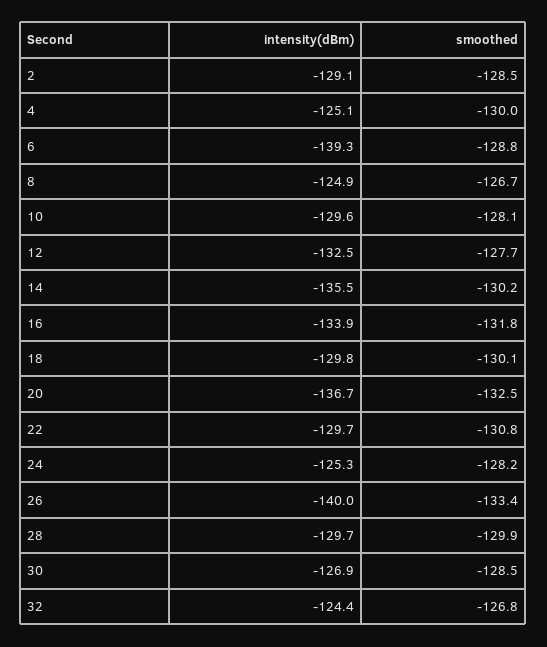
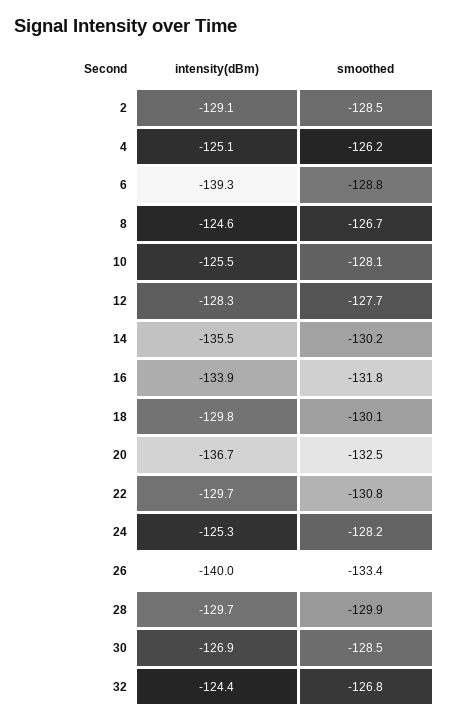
  {
    "intensity(dBm)": {
      "2": -129.1,
      "4": -125.1,
      "6": -139.3,
-     "8": -124.9,
+     "8": -124.6,
-     "10": -129.6,
+     "10": -125.5,
-     "12": -132.5,
+     "12": -128.3,
      "14": -135.5,
      "16": -133.9,
      "18": -129.8,
      "20": -136.7,
      "22": -129.7,
      "24": -125.3,
      "26": -140,
      "28": -129.7,
      "30": -126.9,
      "32": -124.4
    },
    "smoothed": {
      "2": -128.5,
-     "4": -130,
+     "4": -126.2,
      "6": -128.8,
      "8": -126.7,
      "10": -128.1,
      "12": -127.7,
      "14": -130.2,
      "16": -131.8,
      "18": -130.1,
      "20": -132.5,
      "22": -130.8,
      "24": -128.2,
      "26": -133.4,
      "28": -129.9,
      "30": -128.5,
      "32": -126.8
    }
  }

